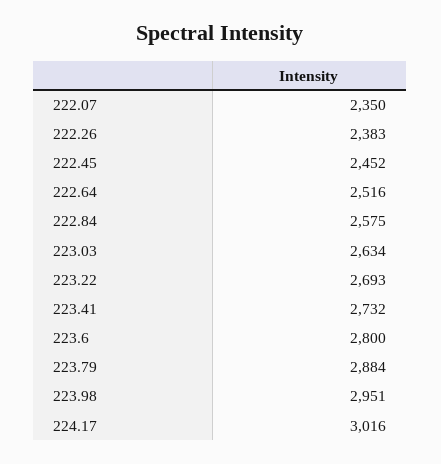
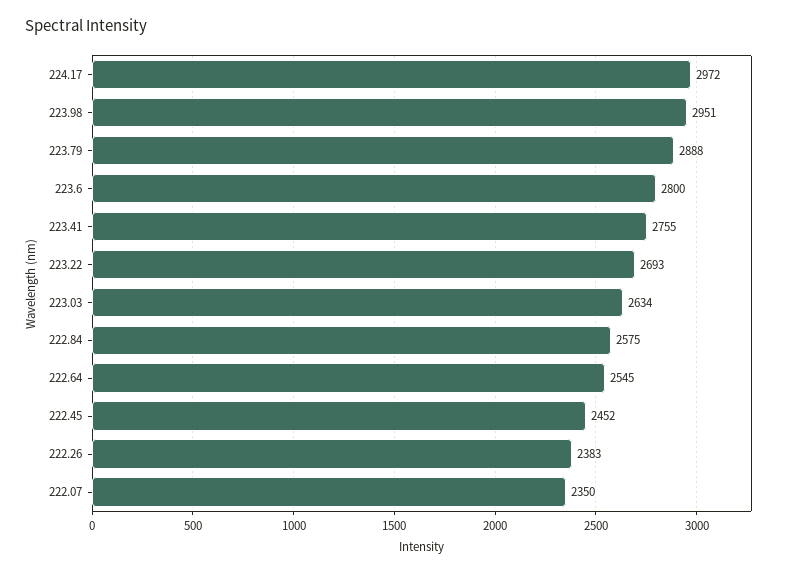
  {
    "222.07": 2350,
    "222.26": 2383,
    "222.45": 2452,
-   "222.64": 2516,
+   "222.64": 2545,
    "222.84": 2575,
    "223.03": 2634,
    "223.22": 2693,
-   "223.41": 2732,
+   "223.41": 2755,
    "223.6": 2800,
-   "223.79": 2884,
+   "223.79": 2888,
    "223.98": 2951,
-   "224.17": 3016
+   "224.17": 2972
  }

